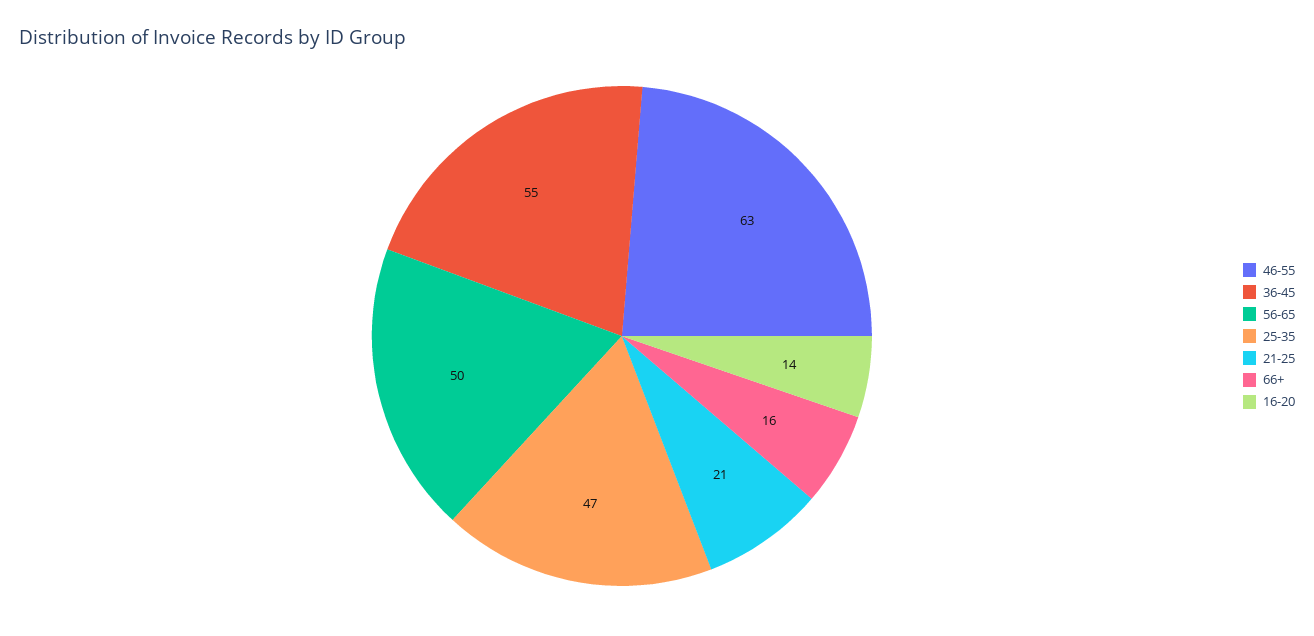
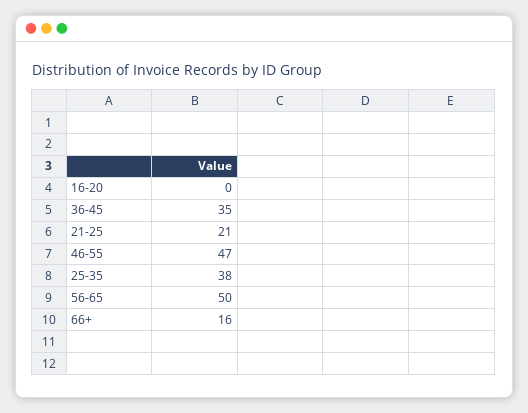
  {
-   "46-55": 63,
+   "46-55": 47,
-   "36-45": 55,
+   "36-45": 35,
    "56-65": 50,
-   "25-35": 47,
+   "25-35": 38,
    "21-25": 21,
    "66+": 16,
-   "16-20": 14
+   "16-20": 0
  }

